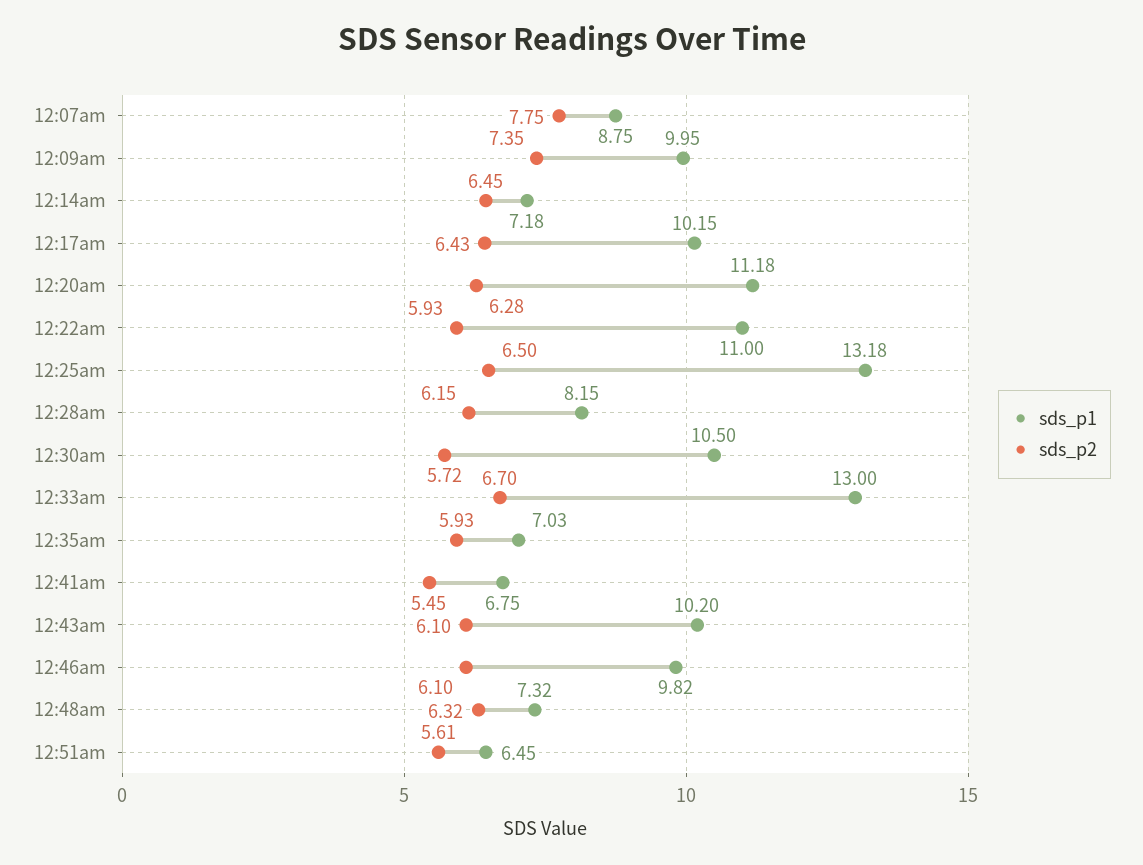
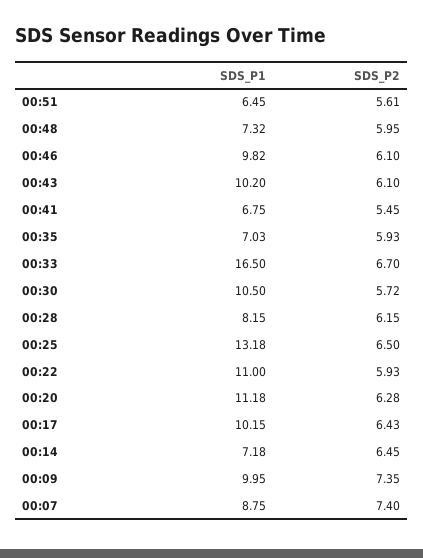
  {
    "sds_p1": {
      "12:07am": 8.75,
      "12:09am": 9.95,
      "12:14am": 7.18,
      "12:17am": 10.15,
      "12:20am": 11.18,
      "12:22am": 11,
      "12:25am": 13.18,
      "12:28am": 8.15,
      "12:30am": 10.5,
-     "12:33am": 13,
+     "12:33am": 16.5,
      "12:35am": 7.03,
      "12:41am": 6.75,
      "12:43am": 10.2,
      "12:46am": 9.82,
      "12:48am": 7.32,
      "12:51am": 6.45
    },
    "sds_p2": {
-     "12:07am": 7.75,
+     "12:07am": 7.4,
      "12:09am": 7.35,
      "12:14am": 6.45,
      "12:17am": 6.43,
      "12:20am": 6.28,
      "12:22am": 5.93,
      "12:25am": 6.5,
      "12:28am": 6.15,
      "12:30am": 5.72,
      "12:33am": 6.7,
      "12:35am": 5.93,
      "12:41am": 5.45,
      "12:43am": 6.1,
      "12:46am": 6.1,
-     "12:48am": 6.32,
+     "12:48am": 5.95,
      "12:51am": 5.61
    }
  }

